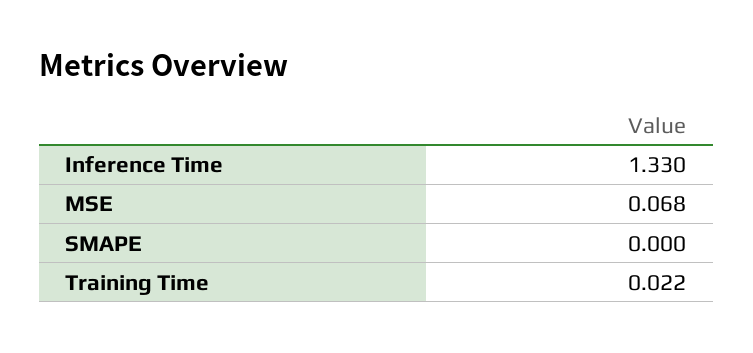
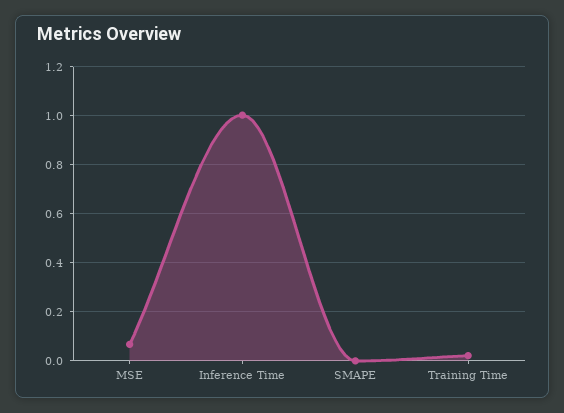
  {
-   "Inference Time": 1.33,
+   "Inference Time": 1,
    "MSE": 0.068,
    "SMAPE": 0,
    "Training Time": 0.022
  }

